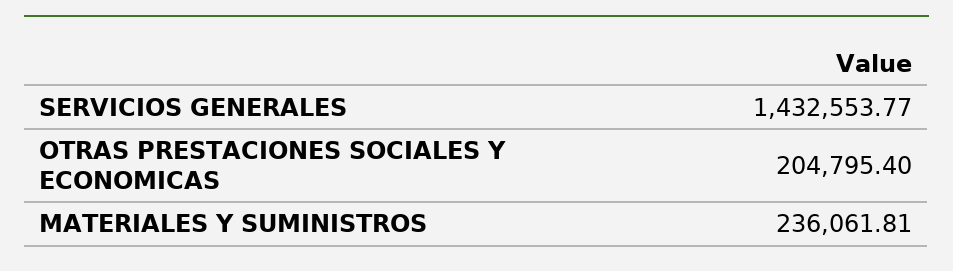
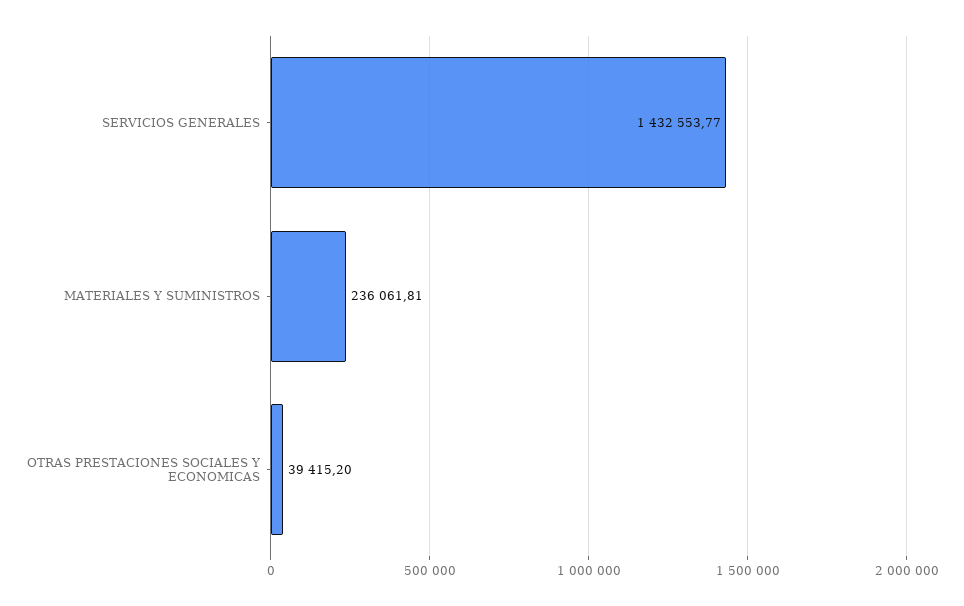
  {
    "SERVICIOS GENERALES": 1432553.77,
-   "OTRAS PRESTACIONES SOCIALES Y ECONOMICAS": 204795.4,
+   "OTRAS PRESTACIONES SOCIALES Y ECONOMICAS": 39415.2,
    "MATERIALES Y SUMINISTROS": 236061.81
  }

